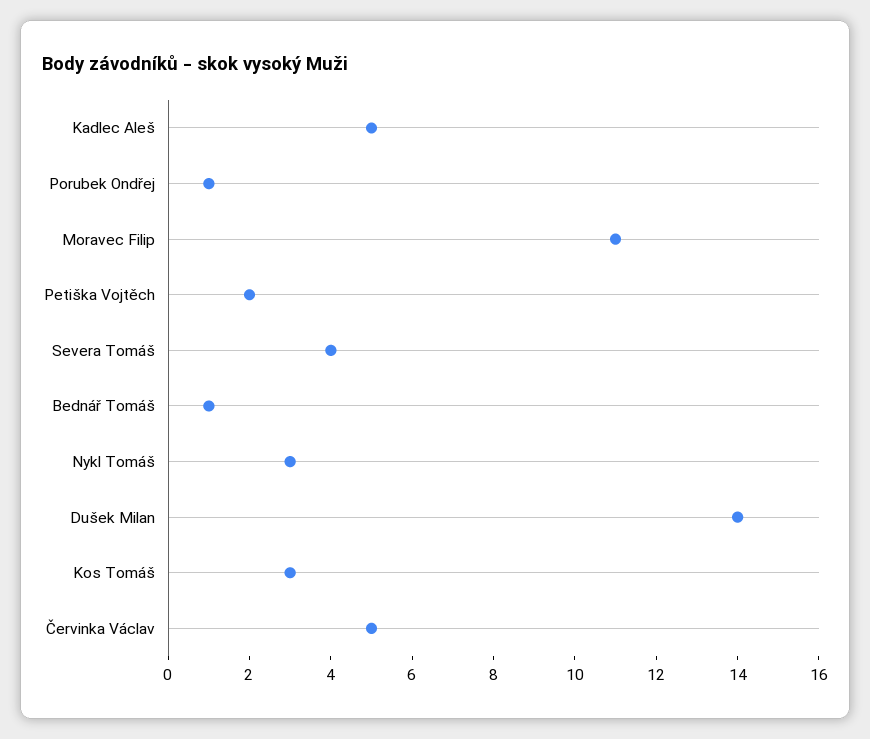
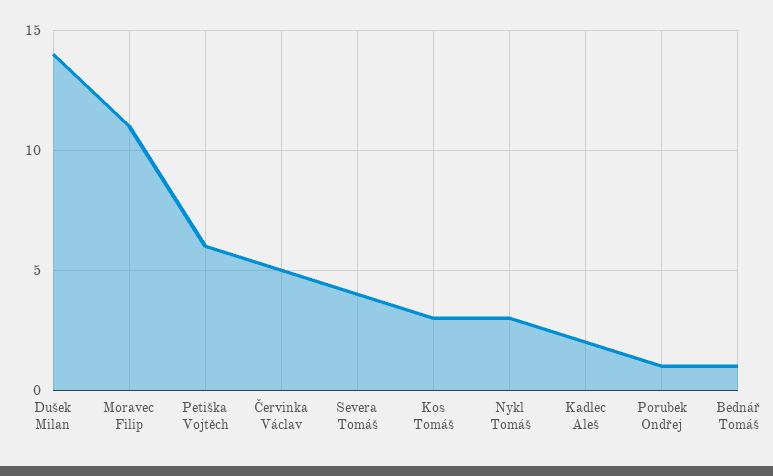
  {
-   "Kadlec Aleš": 5,
+   "Kadlec Aleš": 2,
    "Porubek Ondřej": 1,
    "Moravec Filip": 11,
-   "Petiška Vojtěch": 2,
+   "Petiška Vojtěch": 6,
    "Severa Tomáš": 4,
    "Bednář Tomáš": 1,
    "Nykl Tomáš": 3,
    "Dušek Milan": 14,
    "Kos Tomáš": 3,
    "Červinka Václav": 5
  }

